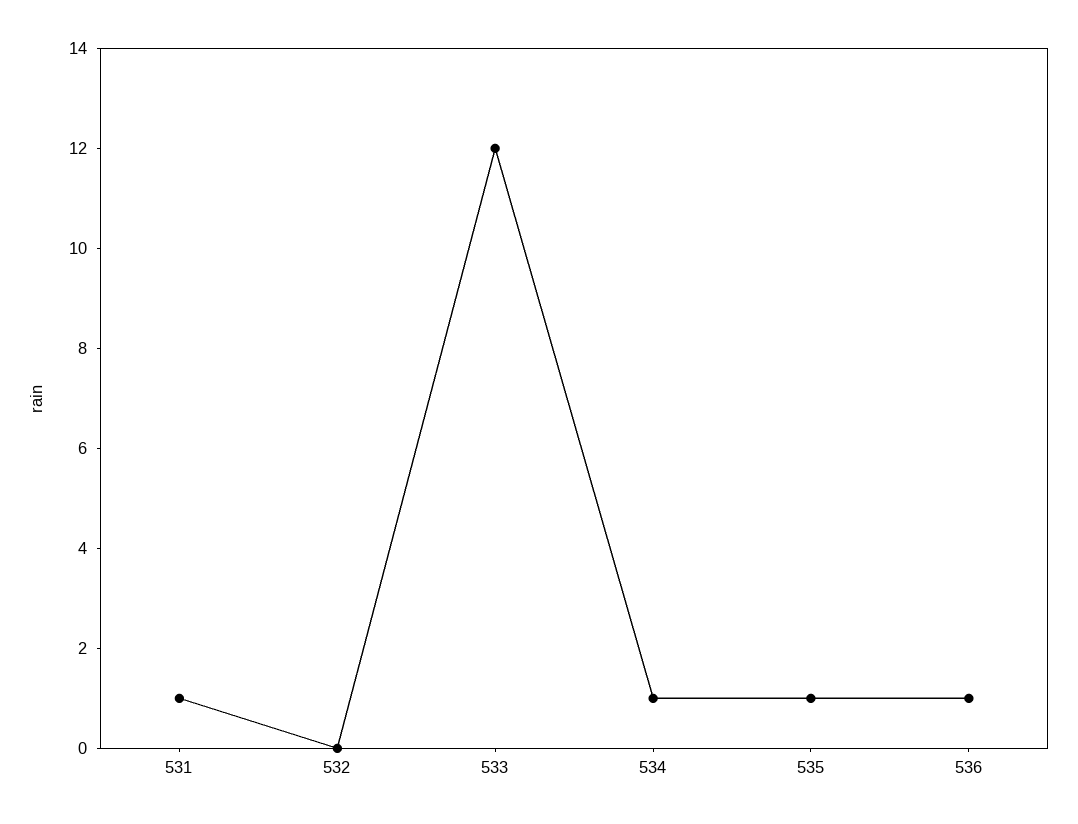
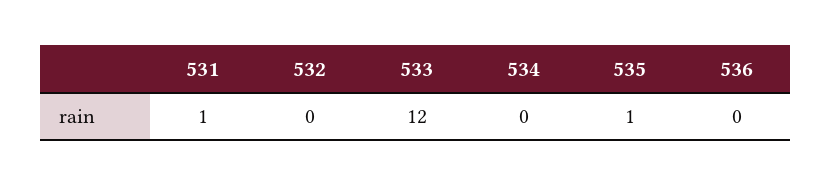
  {
    "531": 1,
    "532": 0,
    "533": 12,
-   "534": 1,
+   "534": 0,
    "535": 1,
-   "536": 1
+   "536": 0
  }

